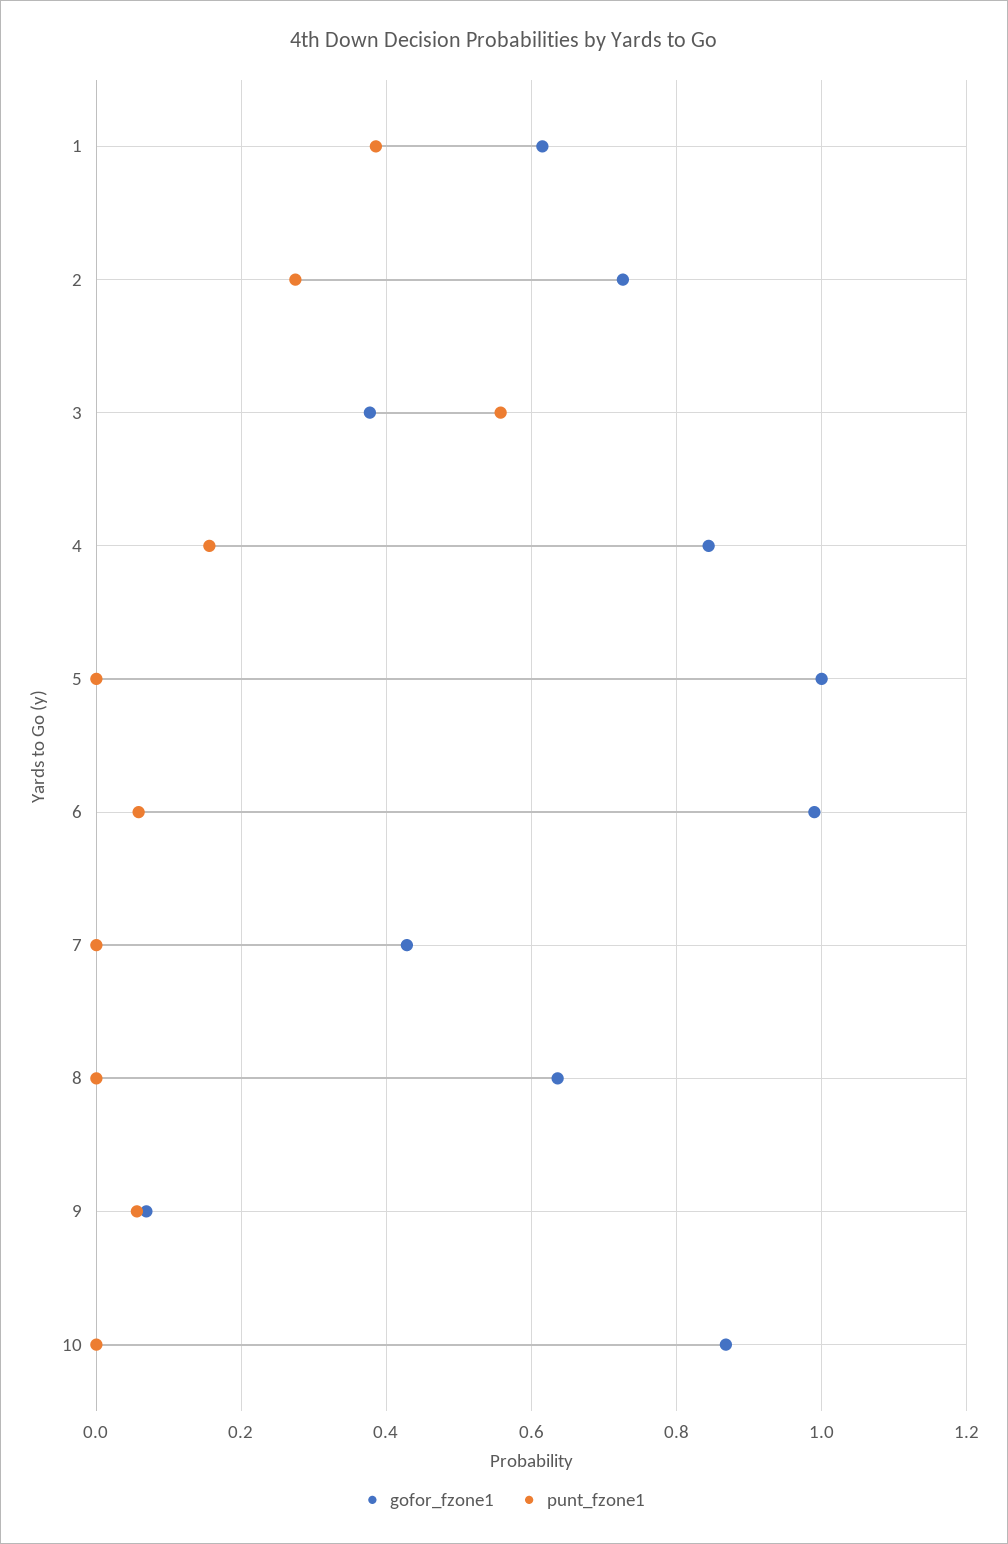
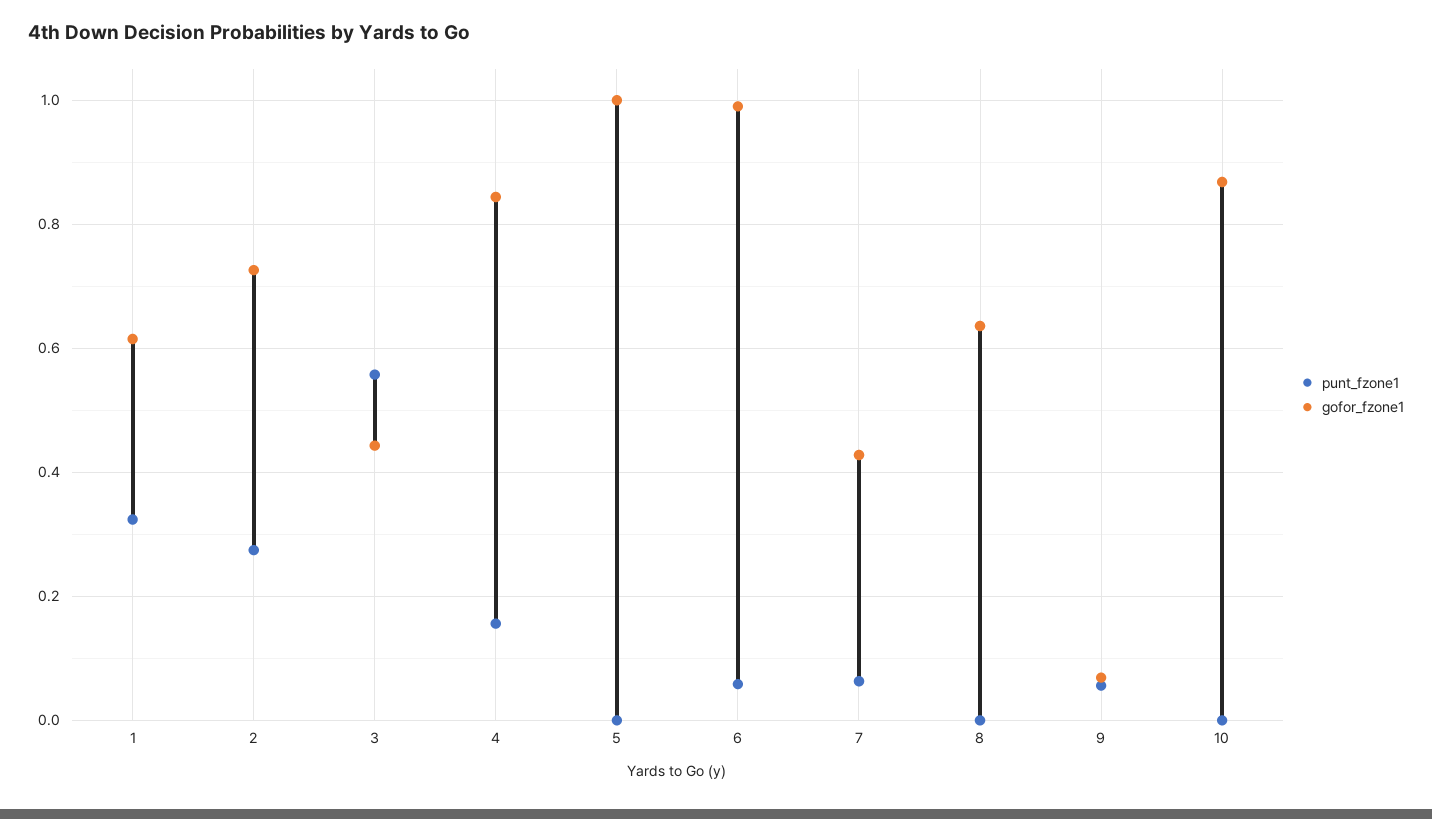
  {
    "gofor_fzone1": {
      "1": 0.62,
      "2": 0.72,
-     "3": 0.38,
+     "3": 0.44,
      "4": 0.84,
      "5": 1,
      "6": 1,
      "7": 0.42,
      "8": 0.64,
      "9": 0.06,
      "10": 0.86
    },
    "punt_fzone1": {
-     "1": 0.38,
+     "1": 0.32,
      "2": 0.28,
      "3": 0.56,
      "4": 0.16,
      "5": 0,
      "6": 0.06,
-     "7": 0,
+     "7": 0.06,
      "8": 0,
      "9": 0.06,
      "10": 0
    }
  }

